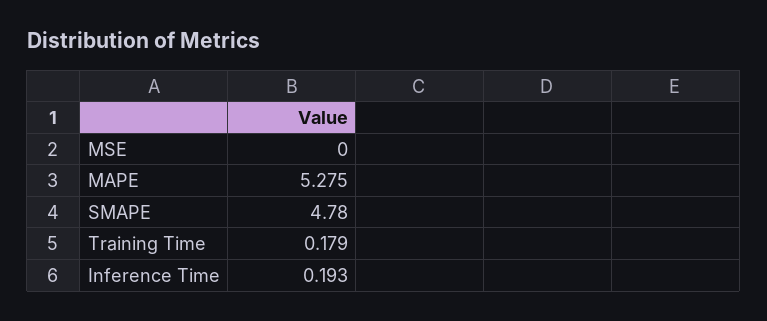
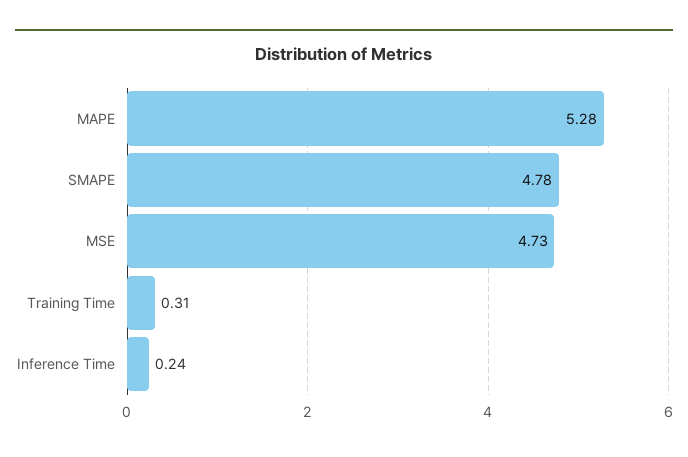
  {
-   "MSE": 0,
+   "MSE": 4.73,
    "MAPE": 5.275,
    "SMAPE": 4.78,
-   "Training Time": 0.179,
+   "Training Time": 0.31,
-   "Inference Time": 0.193
+   "Inference Time": 0.24
  }

